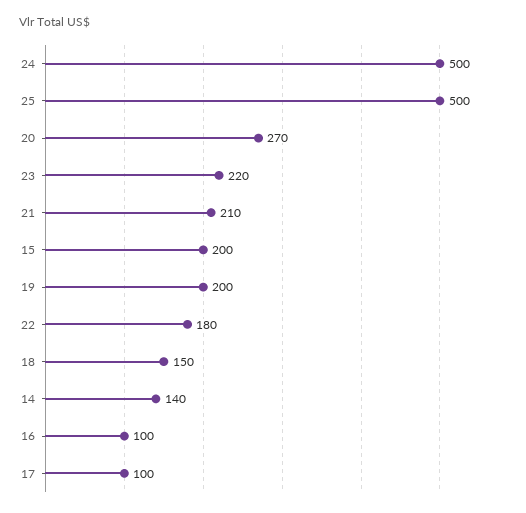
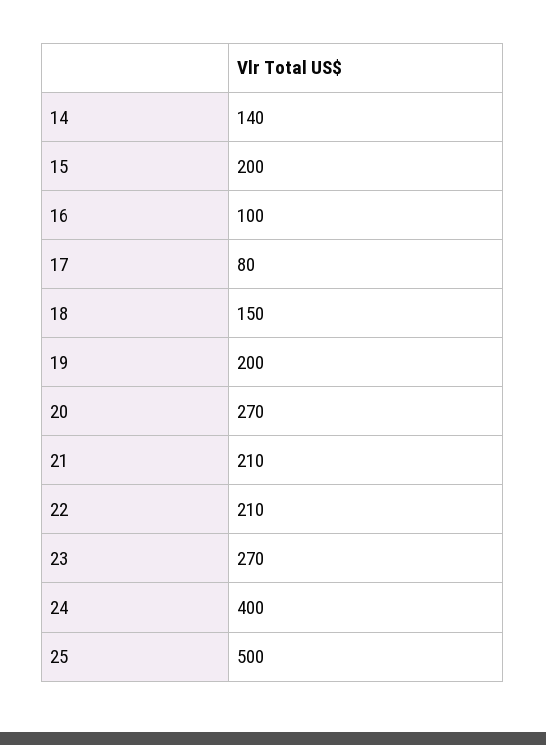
  {
-   "24": 500,
+   "24": 400,
    "25": 500,
    "20": 270,
-   "23": 220,
+   "23": 270,
    "21": 210,
    "15": 200,
    "19": 200,
-   "22": 180,
+   "22": 210,
    "18": 150,
    "14": 140,
    "16": 100,
-   "17": 100
+   "17": 80
  }

